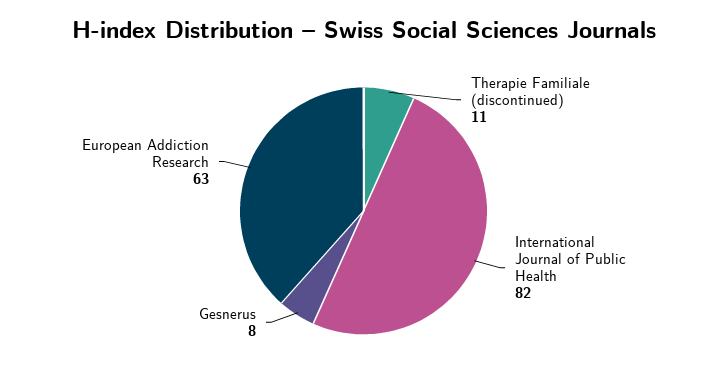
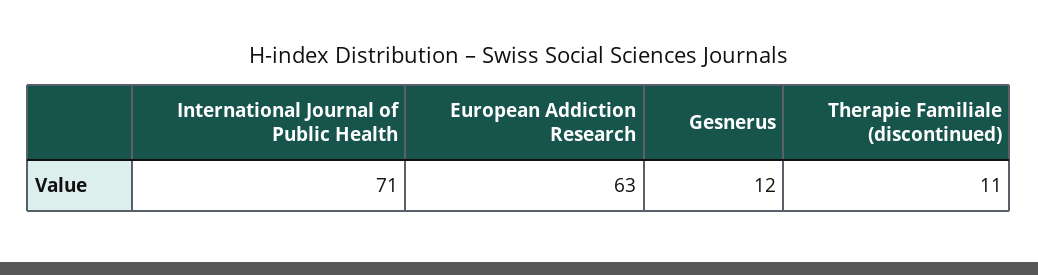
  {
    "Therapie Familiale (discontinued)": 11,
-   "International Journal of Public Health": 82,
+   "International Journal of Public Health": 71,
-   "Gesnerus": 8,
+   "Gesnerus": 12,
    "European Addiction Research": 63
  }

